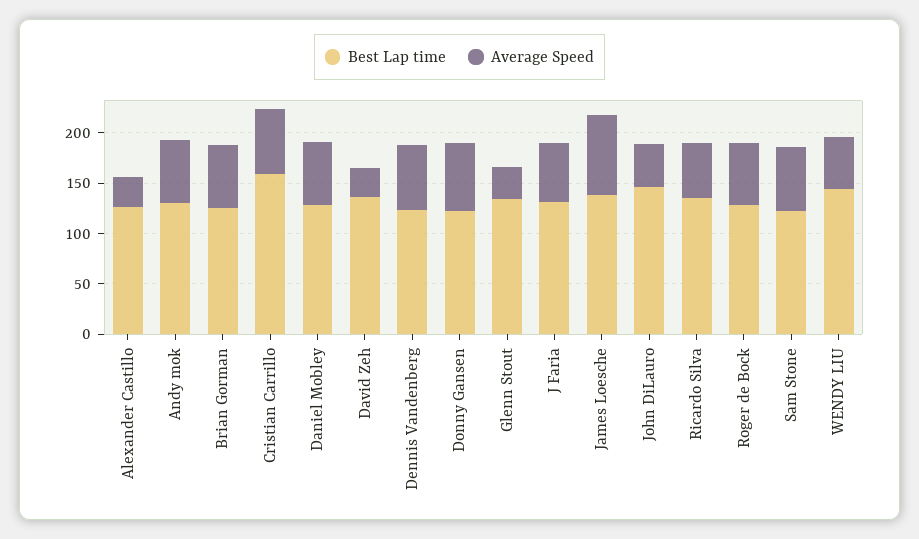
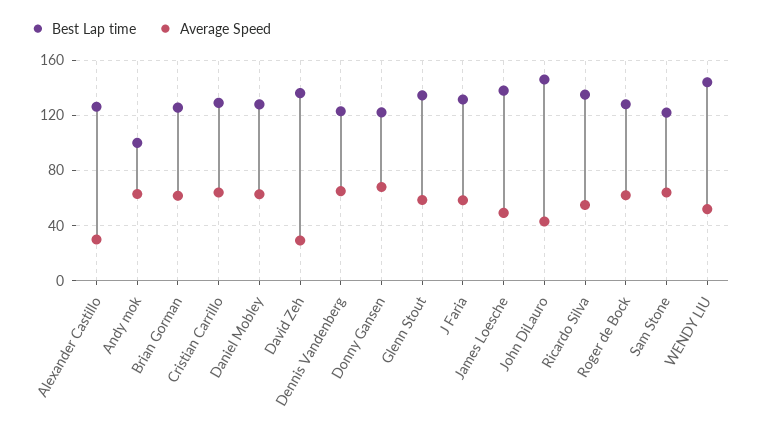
  {
    "Best Lap time": {
      "Alexander Castillo": 125,
-     "Andy mok": 130,
+     "Andy mok": 100,
      "Brian Gorman": 125,
-     "Cristian Carrillo": 160,
+     "Cristian Carrillo": 130,
      "Daniel Mobley": 130,
      "David Zeh": 135,
      "Dennis Vandenberg": 125,
      "Donny Gansen": 120,
      "Glenn Stout": 135,
      "J Faria": 130,
      "James Loesche": 140,
      "John DiLauro": 145,
      "Ricardo Silva": 135,
      "Roger de Bock": 130,
      "Sam Stone": 120,
      "WENDY LIU": 145
    },
    "Average Speed": {
      "Alexander Castillo": 30,
      "Andy mok": 65,
      "Brian Gorman": 60,
      "Cristian Carrillo": 65,
      "Daniel Mobley": 65,
      "David Zeh": 30,
      "Dennis Vandenberg": 65,
      "Donny Gansen": 70,
-     "Glenn Stout": 30,
+     "Glenn Stout": 60,
      "J Faria": 60,
-     "James Loesche": 80,
+     "James Loesche": 50,
      "John DiLauro": 45,
      "Ricardo Silva": 55,
      "Roger de Bock": 60,
      "Sam Stone": 65,
      "WENDY LIU": 50
    }
  }

